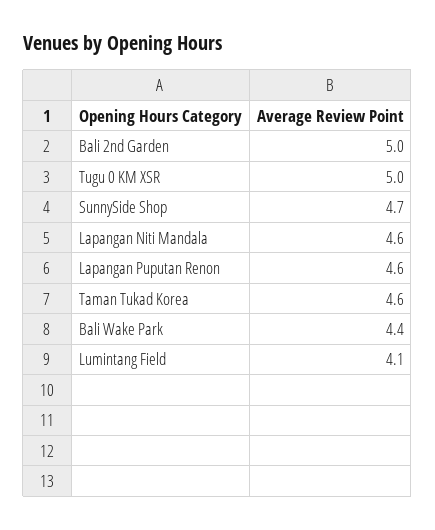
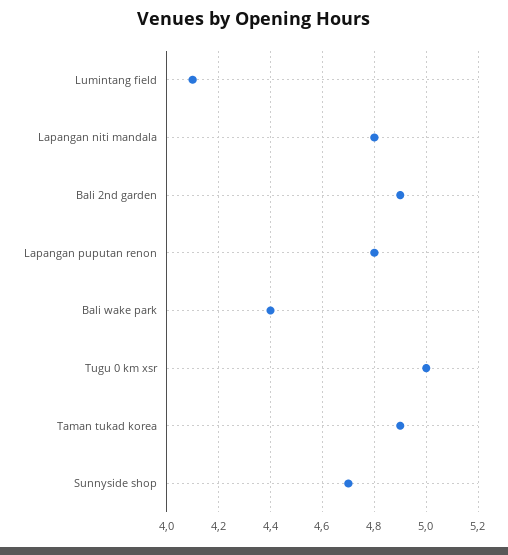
  {
-   "Bali 2nd Garden": 5,
+   "Bali 2nd Garden": 4.9,
    "Tugu 0 KM XSR": 5,
    "SunnySide Shop": 4.7,
-   "Lapangan Niti Mandala": 4.6,
+   "Lapangan Niti Mandala": 4.8,
-   "Lapangan Puputan Renon": 4.6,
+   "Lapangan Puputan Renon": 4.8,
-   "Taman Tukad Korea": 4.6,
+   "Taman Tukad Korea": 4.9,
    "Bali Wake Park": 4.4,
    "Lumintang Field": 4.1
  }

